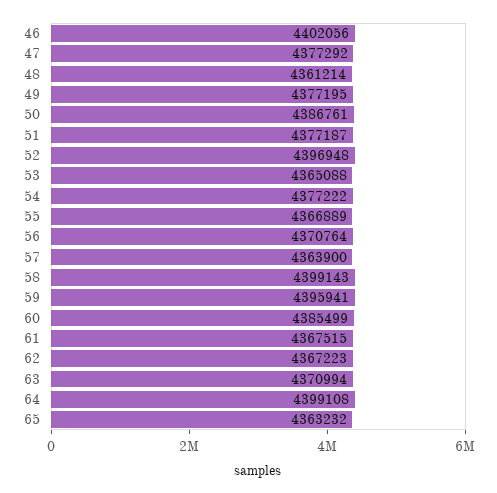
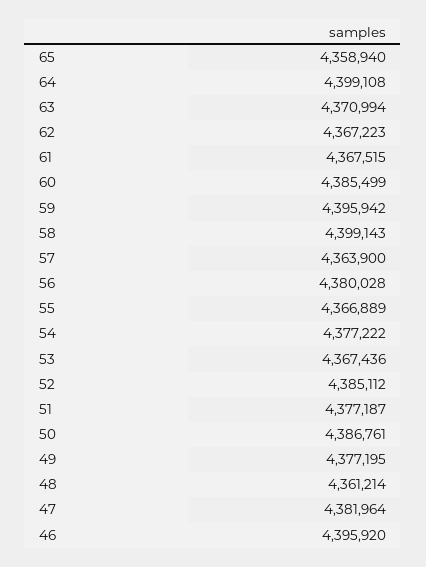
  {
-   "46": 4402056,
+   "46": 4395920,
-   "47": 4377292,
+   "47": 4381964,
    "48": 4361214,
    "49": 4377195,
    "50": 4386761,
    "51": 4377187,
-   "52": 4396948,
+   "52": 4385112,
-   "53": 4365088,
+   "53": 4367436,
    "54": 4377222,
    "55": 4366889,
-   "56": 4370764,
+   "56": 4380028,
    "57": 4363900,
    "58": 4399143,
-   "59": 4395941,
+   "59": 4395942,
    "60": 4385499,
    "61": 4367515,
    "62": 4367223,
    "63": 4370994,
    "64": 4399108,
-   "65": 4363232
+   "65": 4358940
  }

